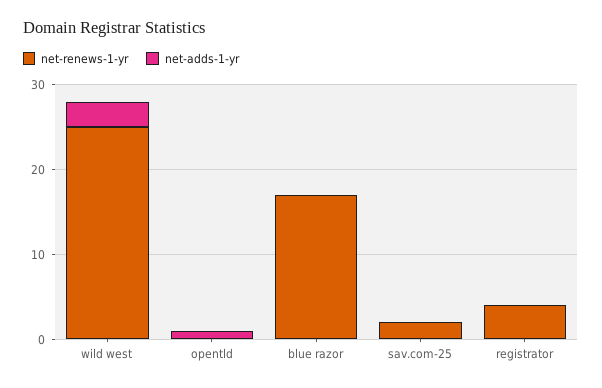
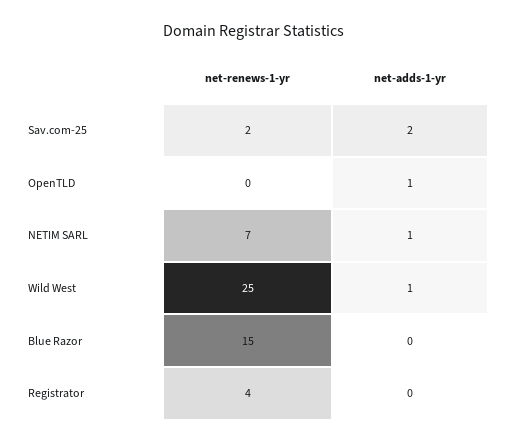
  {
    "net-renews-1-yr": {
      "wild west": 25,
      "opentld": 0,
-     "blue razor": 17,
+     "blue razor": 15,
      "sav.com-25": 2,
-     "registrator": 4
+     "registrator": 4,
+     "NETIM SARL": 7
    },
    "net-adds-1-yr": {
-     "wild west": 3,
+     "wild west": 1,
      "opentld": 1,
      "blue razor": 0,
-     "sav.com-25": 0,
+     "sav.com-25": 2,
-     "registrator": 0
+     "registrator": 0,
+     "NETIM SARL": 1
    }
  }

